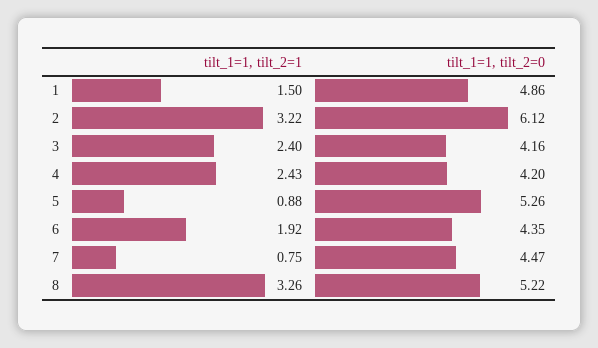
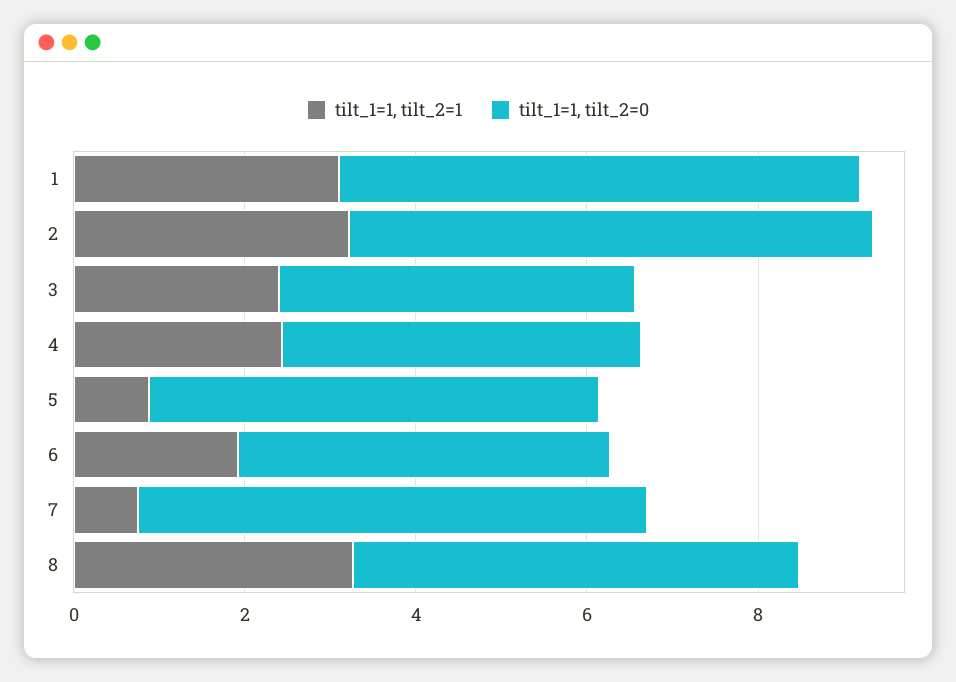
  {
    "tilt_1=1, tilt_2=1": {
-     "1": 1.5,
+     "1": 3,
      "2": 3.22,
      "3": 2.4,
      "4": 2.43,
      "5": 0.88,
      "6": 1.92,
      "7": 0.75,
      "8": 3.26
    },
    "tilt_1=1, tilt_2=0": {
-     "1": 4.86,
+     "1": 6,
      "2": 6.12,
      "3": 4.16,
      "4": 4.2,
      "5": 5.26,
      "6": 4.35,
-     "7": 4.47,
+     "7": 6,
      "8": 5.22
    }
  }

